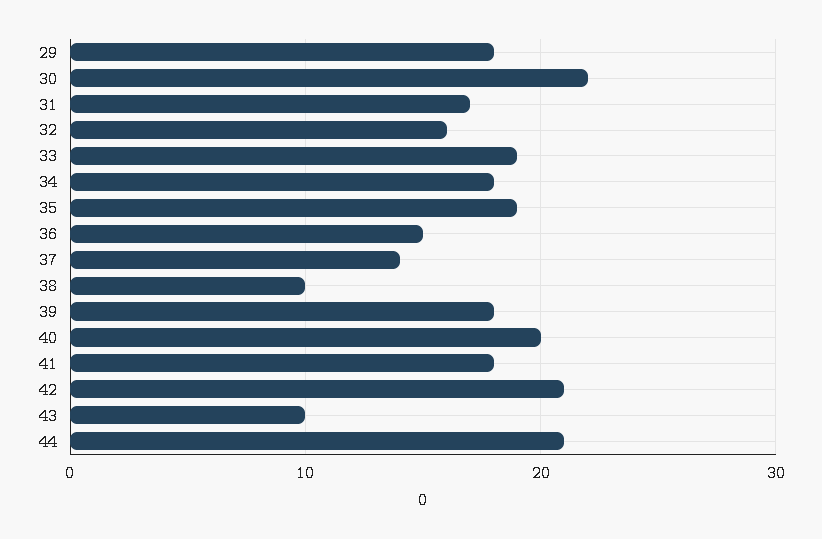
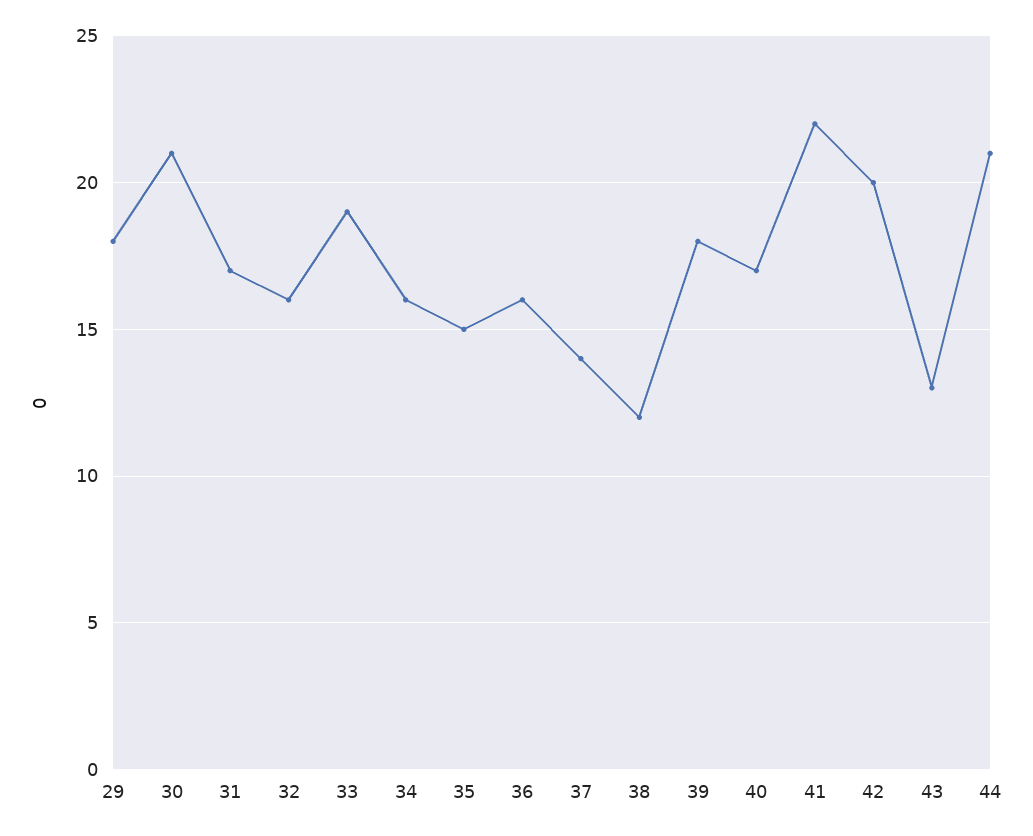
  {
    "29": 18,
-   "30": 22,
+   "30": 21,
    "31": 17,
    "32": 16,
    "33": 19,
-   "34": 18,
+   "34": 16,
-   "35": 19,
+   "35": 15,
-   "36": 15,
+   "36": 16,
    "37": 14,
-   "38": 10,
+   "38": 12,
    "39": 18,
-   "40": 20,
+   "40": 17,
-   "41": 18,
+   "41": 22,
-   "42": 21,
+   "42": 20,
-   "43": 10,
+   "43": 13,
    "44": 21
  }

